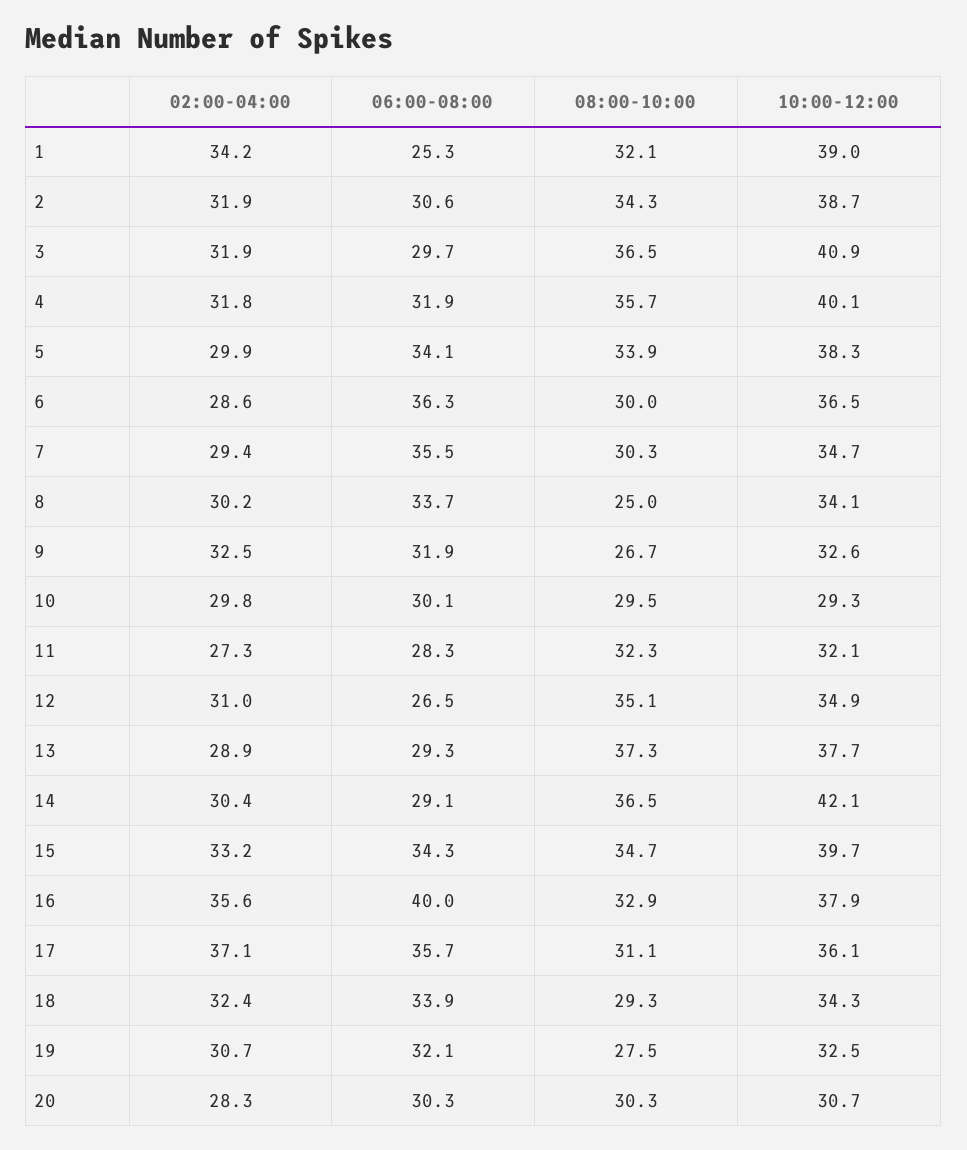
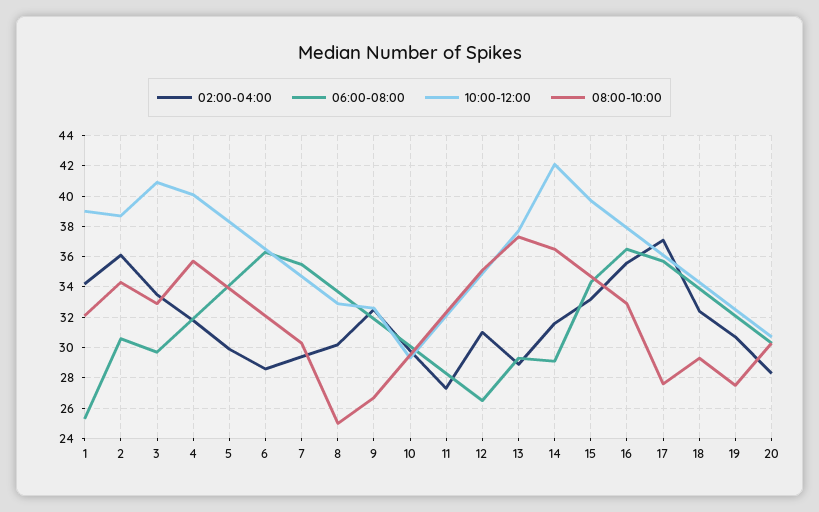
  {
    "02:00-04:00": {
      "1": 34.2,
-     "2": 31.9,
+     "2": 36,
-     "3": 31.9,
+     "3": 33.5,
      "4": 31.8,
      "5": 29.9,
      "6": 28.6,
      "7": 29.4,
      "8": 30.2,
      "9": 32.5,
      "10": 29.8,
      "11": 27.3,
      "12": 31,
      "13": 28.9,
-     "14": 30.4,
+     "14": 31.5,
      "15": 33.2,
      "16": 35.6,
      "17": 37.1,
      "18": 32.4,
      "19": 30.7,
      "20": 28.3
    },
    "06:00-08:00": {
      "1": 25.3,
      "2": 30.6,
      "3": 29.7,
      "4": 31.9,
      "5": 34.1,
      "6": 36.3,
      "7": 35.5,
      "8": 33.7,
      "9": 31.9,
      "10": 30.1,
      "11": 28.3,
      "12": 26.5,
      "13": 29.3,
      "14": 29.1,
      "15": 34.3,
-     "16": 40,
+     "16": 36.5,
      "17": 35.7,
      "18": 33.9,
      "19": 32.1,
      "20": 30.3
    },
    "08:00-10:00": {
      "1": 32.1,
      "2": 34.3,
-     "3": 36.5,
+     "3": 33,
      "4": 35.7,
      "5": 33.9,
-     "6": 30,
+     "6": 32,
      "7": 30.3,
      "8": 25,
      "9": 26.7,
      "10": 29.5,
      "11": 32.3,
      "12": 35.1,
      "13": 37.3,
      "14": 36.5,
      "15": 34.7,
      "16": 32.9,
-     "17": 31.1,
+     "17": 27.5,
      "18": 29.3,
      "19": 27.5,
      "20": 30.3
    },
    "10:00-12:00": {
      "1": 39,
      "2": 38.7,
      "3": 40.9,
      "4": 40.1,
      "5": 38.3,
      "6": 36.5,
      "7": 34.7,
-     "8": 34.1,
+     "8": 33,
      "9": 32.6,
      "10": 29.3,
      "11": 32.1,
      "12": 34.9,
      "13": 37.7,
      "14": 42.1,
      "15": 39.7,
      "16": 37.9,
      "17": 36.1,
      "18": 34.3,
      "19": 32.5,
      "20": 30.7
    }
  }

